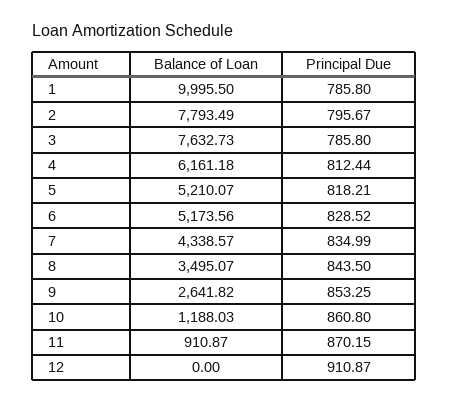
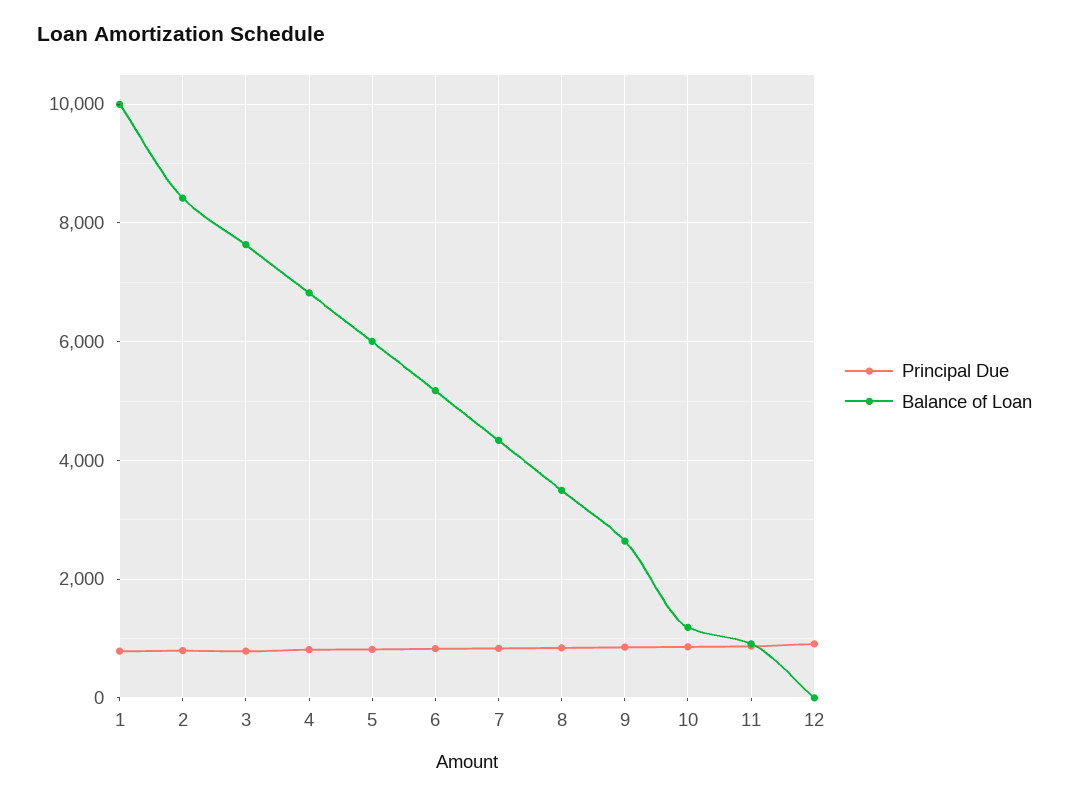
  {
    "Balance of Loan": {
      "1": 9995.5,
-     "2": 7793.49,
+     "2": 8400,
      "3": 7632.73,
-     "4": 6161.18,
+     "4": 6800,
-     "5": 5210.07,
+     "5": 6000,
      "6": 5173.56,
      "7": 4338.57,
      "8": 3495.07,
      "9": 2641.82,
      "10": 1188.03,
      "11": 910.87,
      "12": 0
    },
    "Principal Due": {
      "1": 785.8,
      "2": 795.67,
      "3": 785.8,
      "4": 812.44,
      "5": 818.21,
      "6": 828.52,
      "7": 834.99,
      "8": 843.5,
      "9": 853.25,
      "10": 860.8,
      "11": 870.15,
      "12": 910.87
    }
  }

